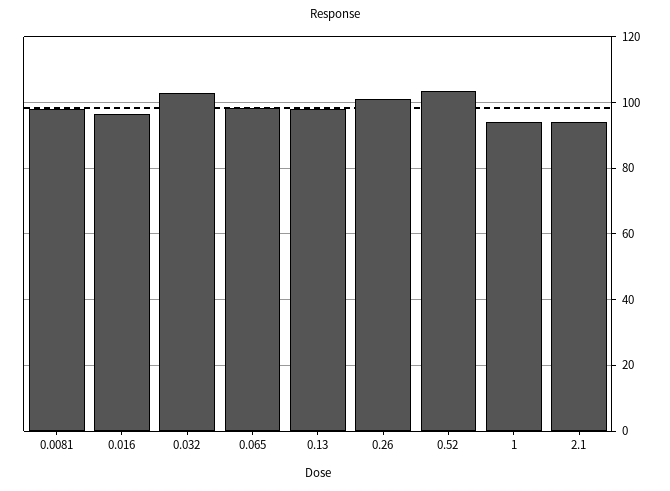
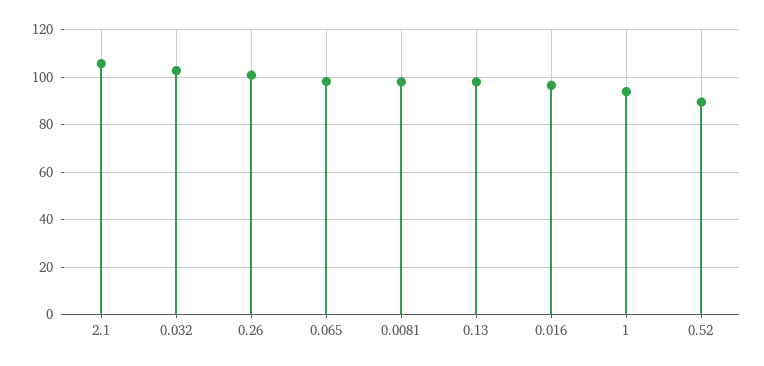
  {
    "0.0081": 98,
    "0.016": 96,
    "0.032": 102,
    "0.065": 98,
    "0.13": 98,
    "0.26": 100,
-   "0.52": 104,
+   "0.52": 90,
    "1": 94,
-   "2.1": 94
+   "2.1": 105
  }

